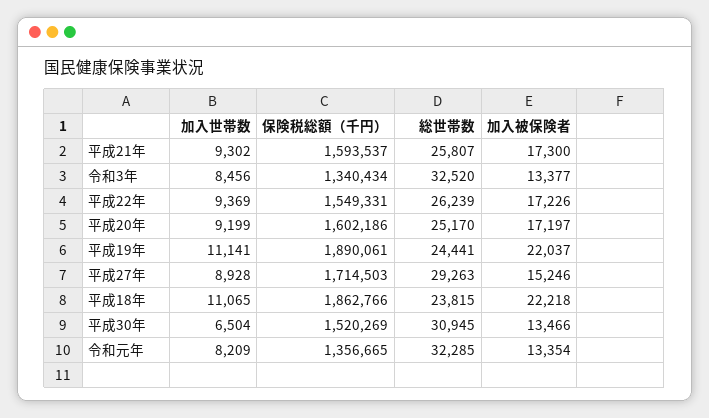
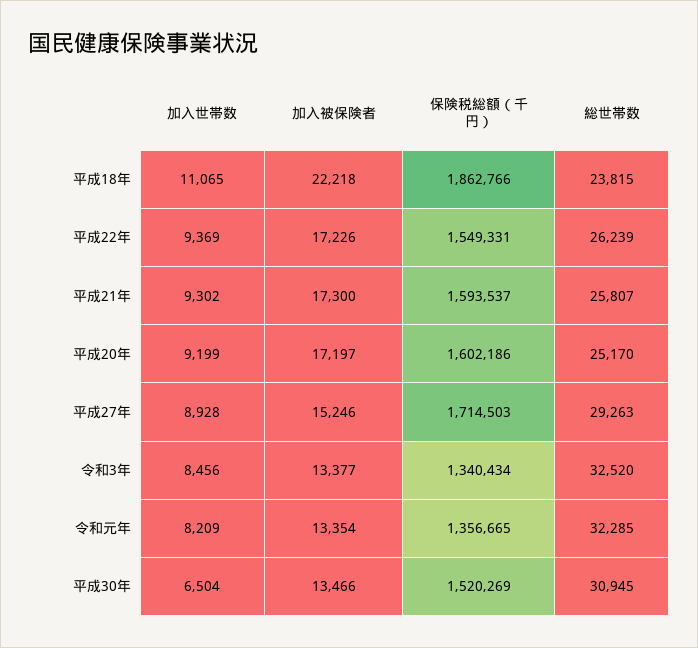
  {
    "加入世帯数": {
      "平成21年": 9302,
      "令和3年": 8456,
      "平成22年": 9369,
      "平成20年": 9199,
-     "平成19年": 11141,
      "平成27年": 8928,
      "平成18年": 11065,
      "平成30年": 6504,
      "令和元年": 8209
    },
    "保険税総額（千円）": {
      "平成21年": 1593537,
      "令和3年": 1340434,
      "平成22年": 1549331,
      "平成20年": 1602186,
-     "平成19年": 1890061,
      "平成27年": 1714503,
      "平成18年": 1862766,
      "平成30年": 1520269,
      "令和元年": 1356665
    },
    "総世帯数": {
      "平成21年": 25807,
      "令和3年": 32520,
      "平成22年": 26239,
      "平成20年": 25170,
-     "平成19年": 24441,
      "平成27年": 29263,
      "平成18年": 23815,
      "平成30年": 30945,
      "令和元年": 32285
    },
    "加入被保険者": {
      "平成21年": 17300,
      "令和3年": 13377,
      "平成22年": 17226,
      "平成20年": 17197,
-     "平成19年": 22037,
      "平成27年": 15246,
      "平成18年": 22218,
      "平成30年": 13466,
      "令和元年": 13354
    }
  }

